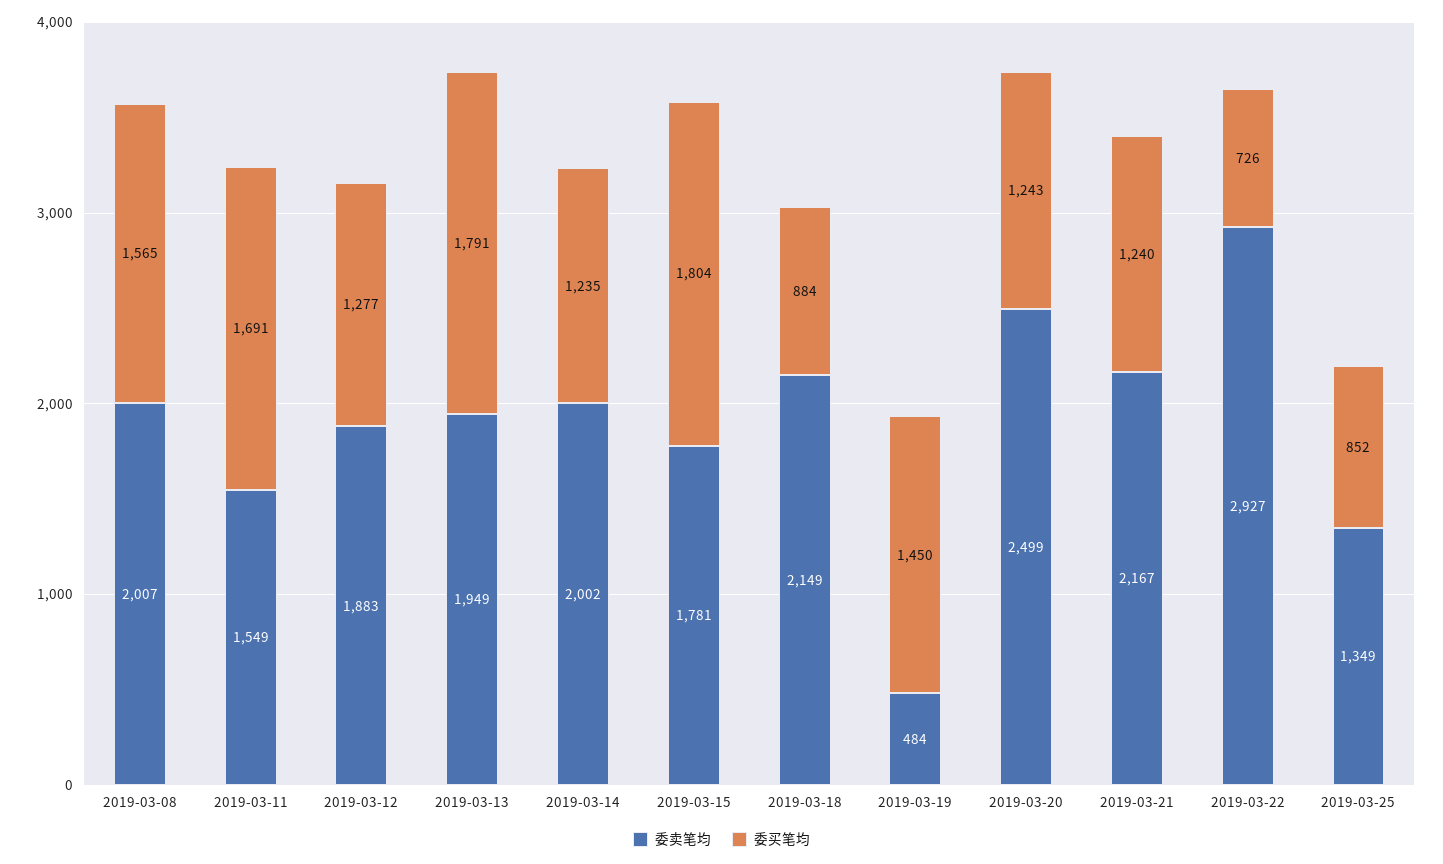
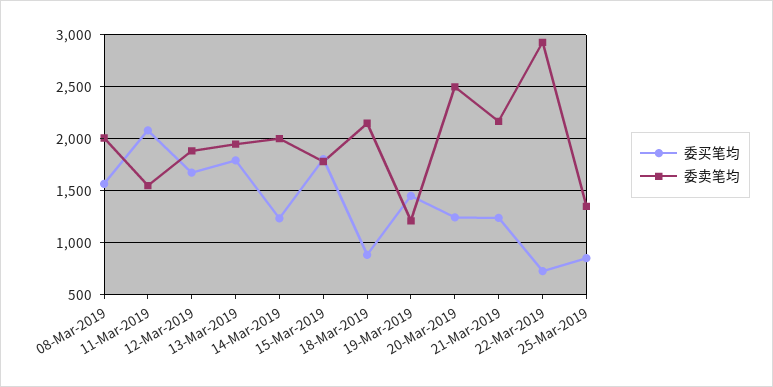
  {
    "委卖笔均": {
      "2019-03-08": 2007,
      "2019-03-11": 1549,
      "2019-03-12": 1883,
      "2019-03-13": 1949,
      "2019-03-14": 2002,
      "2019-03-15": 1781,
      "2019-03-18": 2149,
-     "2019-03-19": 484,
+     "2019-03-19": 1200,
      "2019-03-20": 2499,
      "2019-03-21": 2167,
      "2019-03-22": 2927,
      "2019-03-25": 1349
    },
    "委买笔均": {
      "2019-03-08": 1565,
-     "2019-03-11": 1691,
+     "2019-03-11": 2100,
-     "2019-03-12": 1277,
+     "2019-03-12": 1700,
      "2019-03-13": 1791,
      "2019-03-14": 1235,
      "2019-03-15": 1804,
      "2019-03-18": 884,
      "2019-03-19": 1450,
      "2019-03-20": 1243,
      "2019-03-21": 1240,
      "2019-03-22": 726,
      "2019-03-25": 852
    }
  }

